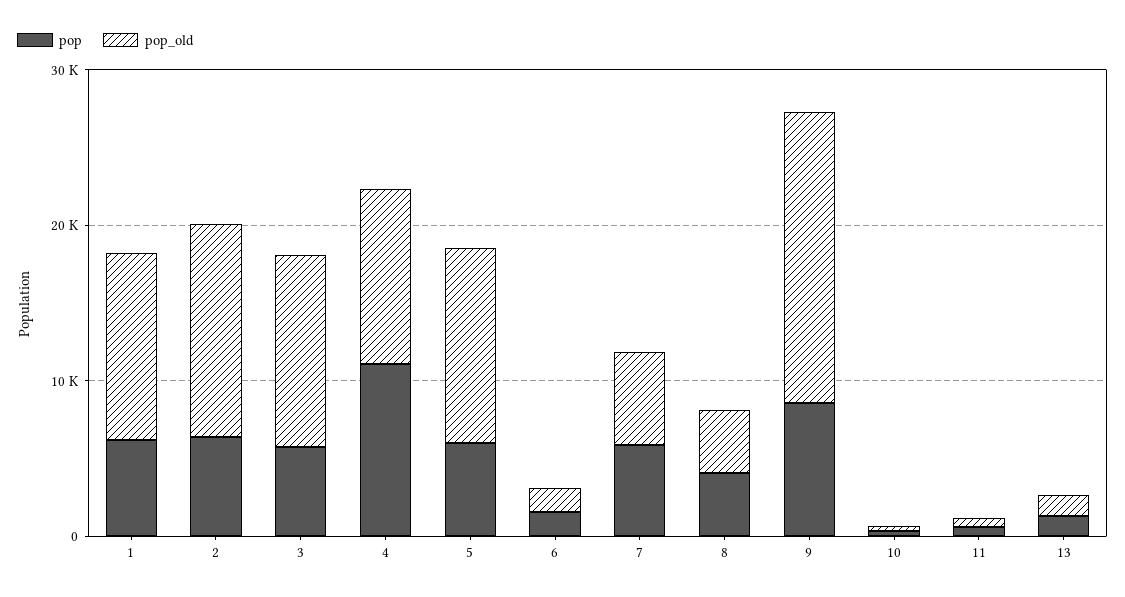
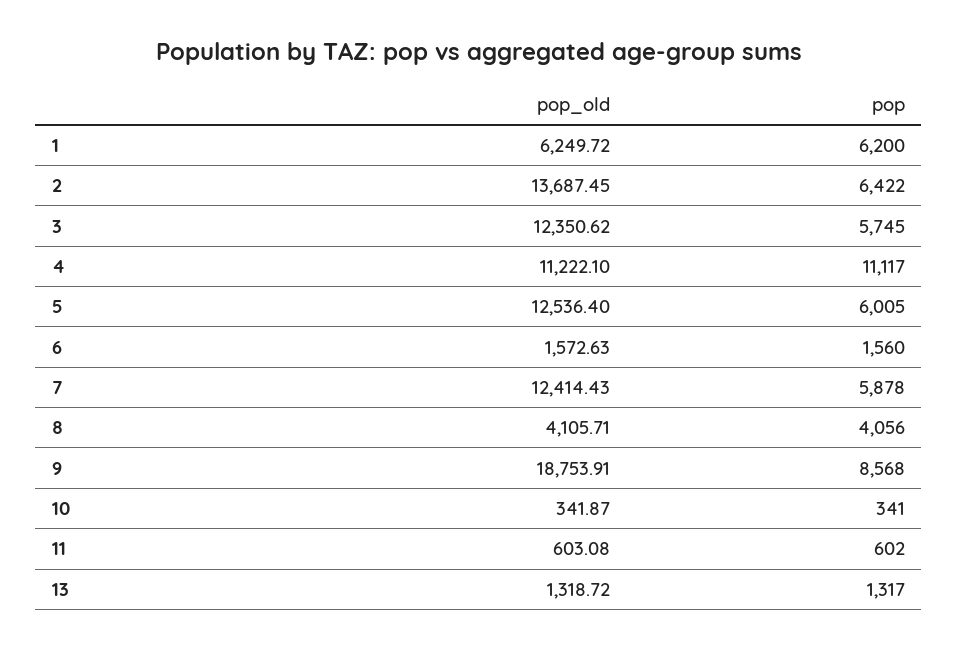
  {
    "pop": {
      "1": 6200,
      "2": 6422,
      "3": 5745,
      "4": 11117,
      "5": 6005,
      "6": 1560,
      "7": 5878,
      "8": 4056,
      "9": 8568,
      "10": 341,
      "11": 602,
      "13": 1317
    },
    "pop_old": {
-     "1": 12000,
+     "1": 6249.72,
      "2": 13687.45,
      "3": 12350.62,
      "4": 11222.1,
      "5": 12536.4,
      "6": 1572.63,
-     "7": 6000,
+     "7": 12414.43,
      "8": 4105.71,
      "9": 18753.91,
      "10": 341.87,
      "11": 603.08,
      "13": 1318.72
    }
  }

